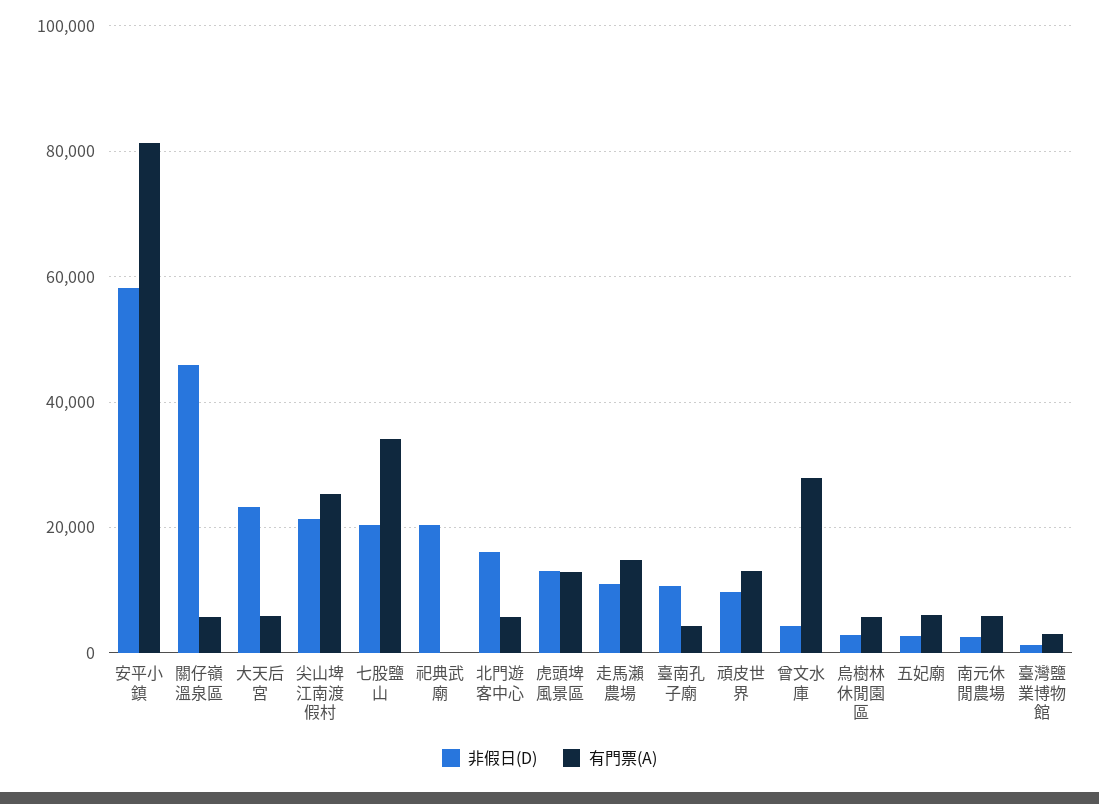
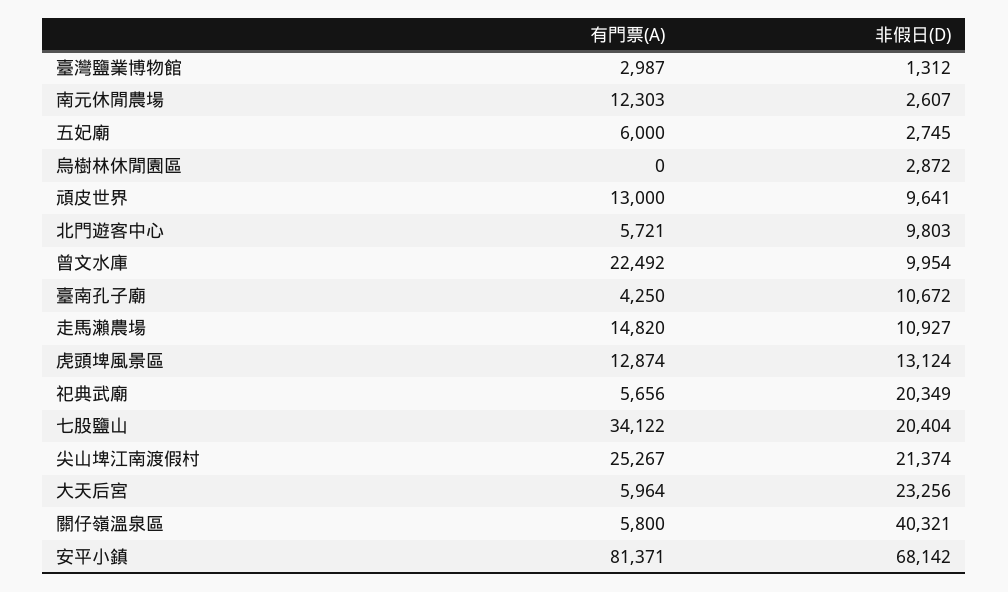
  {
    "非假日(D)": {
-     "安平小鎮": 58000,
+     "安平小鎮": 68142,
-     "關仔嶺溫泉區": 46000,
+     "關仔嶺溫泉區": 40321,
      "大天后宮": 23256,
      "尖山埤江南渡假村": 21374,
      "七股鹽山": 20404,
      "祀典武廟": 20349,
-     "北門遊客中心": 16000,
+     "北門遊客中心": 9803,
      "虎頭埤風景區": 13124,
      "走馬瀨農場": 10927,
      "臺南孔子廟": 10672,
      "頑皮世界": 9641,
-     "曾文水庫": 4000,
+     "曾文水庫": 9954,
      "烏樹林休閒園區": 2872,
      "五妃廟": 2745,
      "南元休閒農場": 2607,
      "臺灣鹽業博物館": 1312
    },
    "有門票(A)": {
      "安平小鎮": 81371,
      "關仔嶺溫泉區": 5800,
      "大天后宮": 5964,
      "尖山埤江南渡假村": 25267,
      "七股鹽山": 34122,
-     "祀典武廟": 0,
+     "祀典武廟": 5656,
      "北門遊客中心": 5721,
      "虎頭埤風景區": 12874,
      "走馬瀨農場": 14820,
      "臺南孔子廟": 4250,
      "頑皮世界": 13000,
-     "曾文水庫": 28000,
+     "曾文水庫": 22492,
-     "烏樹林休閒園區": 6000,
+     "烏樹林休閒園區": 0,
      "五妃廟": 6000,
-     "南元休閒農場": 6000,
+     "南元休閒農場": 12303,
      "臺灣鹽業博物館": 2987
    }
  }

